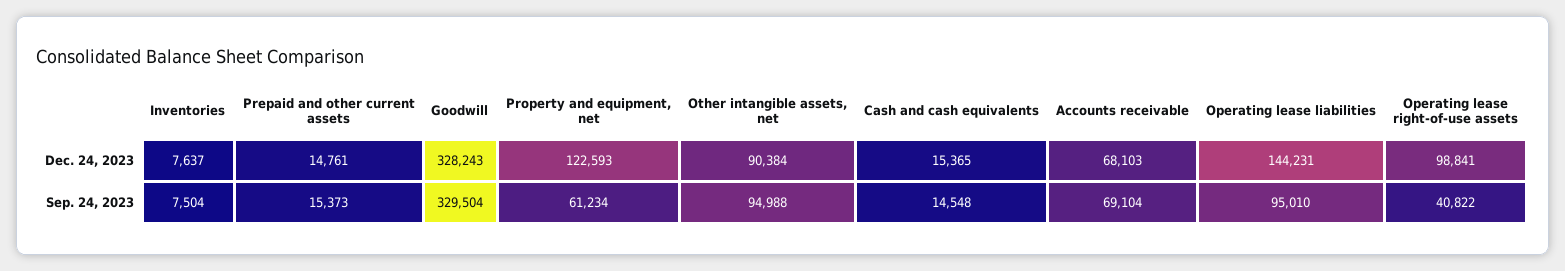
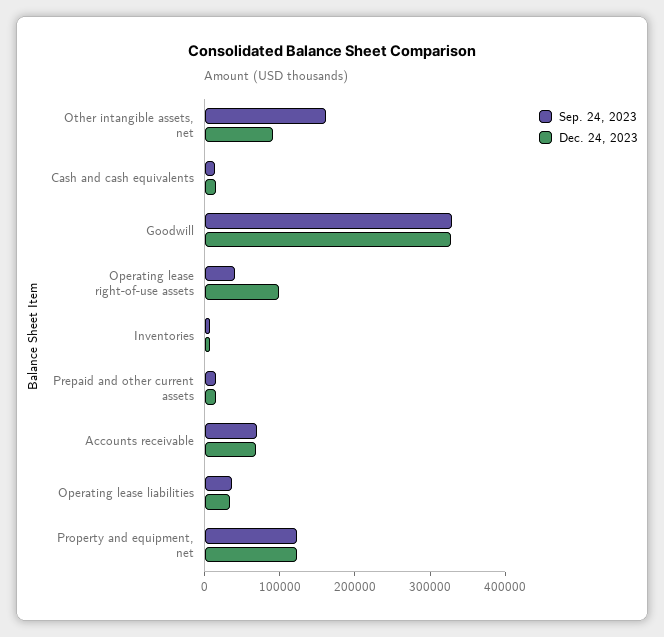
  {
    "Dec. 24, 2023": {
      "Inventories": 7637,
      "Prepaid and other current assets": 14761,
      "Goodwill": 328243,
      "Property and equipment, net": 122593,
      "Other intangible assets, net": 90384,
      "Cash and cash equivalents": 15365,
      "Accounts receivable": 68103,
-     "Operating lease liabilities": 144231,
+     "Operating lease liabilities": 40000,
      "Operating lease right-of-use assets": 98841
    },
    "Sep. 24, 2023": {
      "Inventories": 7504,
      "Prepaid and other current assets": 15373,
      "Goodwill": 329504,
-     "Property and equipment, net": 61234,
+     "Property and equipment, net": 120000,
-     "Other intangible assets, net": 94988,
+     "Other intangible assets, net": 160000,
      "Cash and cash equivalents": 14548,
      "Accounts receivable": 69104,
-     "Operating lease liabilities": 95010,
+     "Operating lease liabilities": 40000,
      "Operating lease right-of-use assets": 40822
    }
  }

